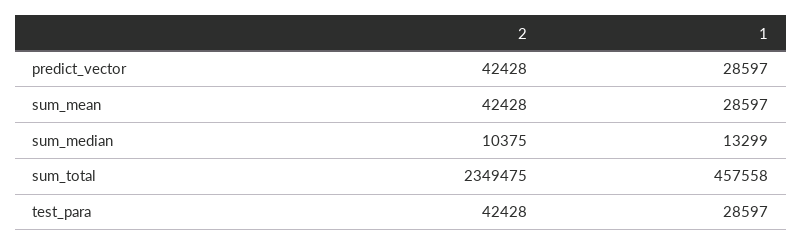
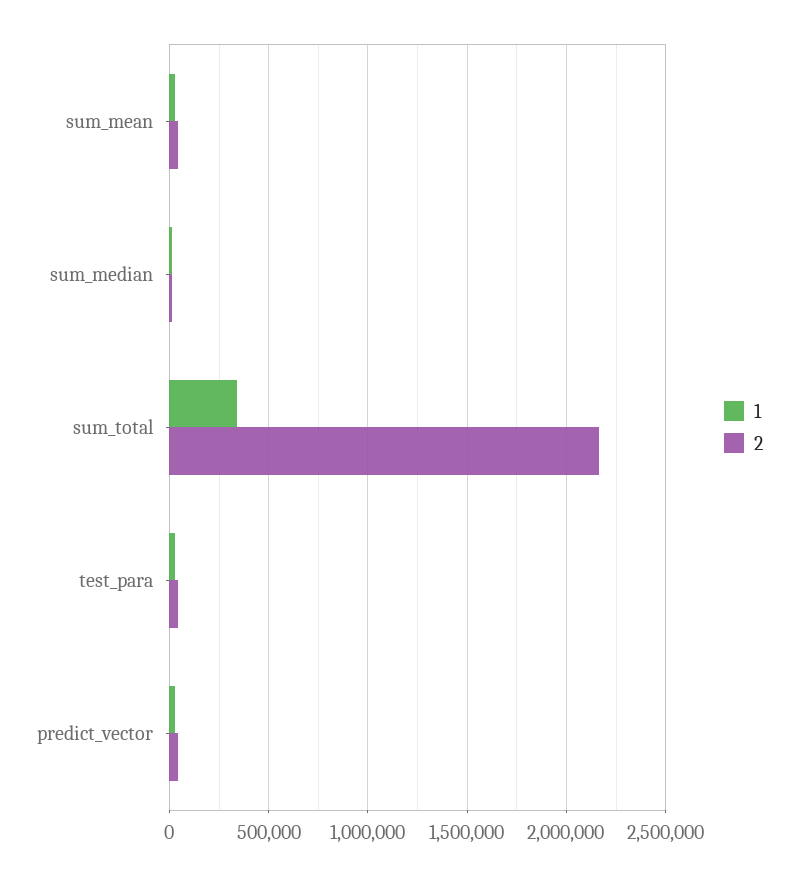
  {
    "2": {
      "predict_vector": 42428,
      "sum_mean": 42428,
      "sum_median": 10375,
-     "sum_total": 2349475,
+     "sum_total": 2150000,
      "test_para": 42428
    },
    "1": {
      "predict_vector": 28597,
      "sum_mean": 28597,
      "sum_median": 13299,
-     "sum_total": 457558,
+     "sum_total": 350000,
      "test_para": 28597
    }
  }

